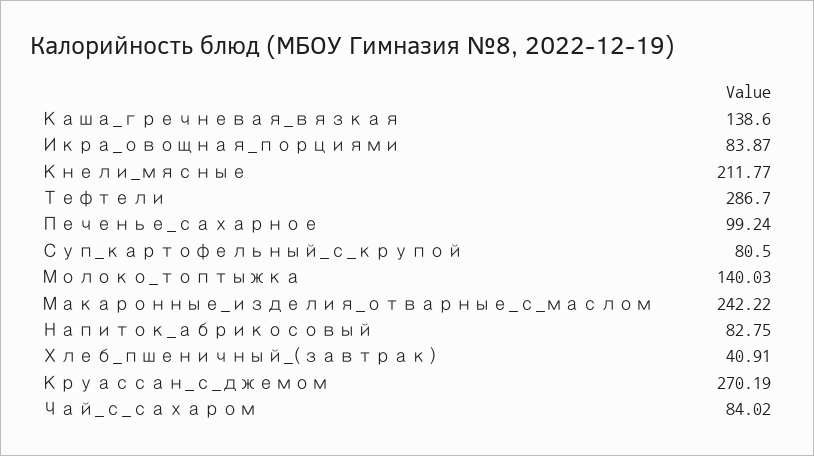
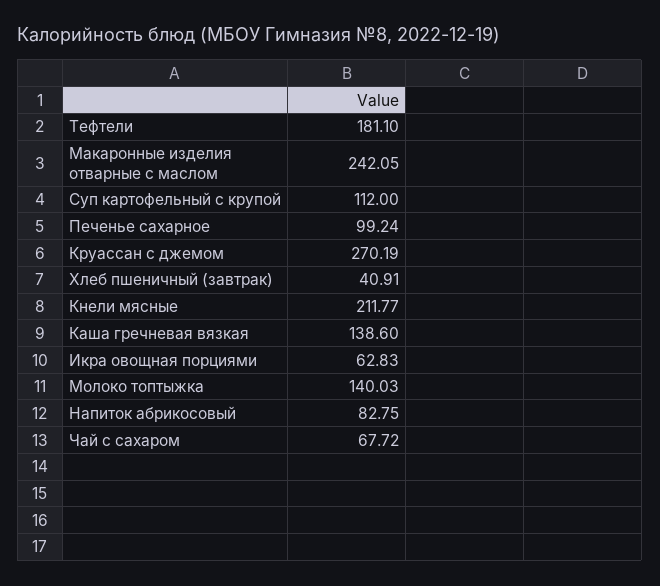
  {
    "Каша_гречневая_вязкая": 138.6,
-   "Икра_овощная_порциями": 83.87,
+   "Икра_овощная_порциями": 62.83,
    "Кнели_мясные": 211.77,
-   "Тефтели": 286.7,
+   "Тефтели": 181.1,
    "Печенье_сахарное": 99.24,
-   "Суп_картофельный_с_крупой": 80.5,
+   "Суп_картофельный_с_крупой": 112,
    "Молоко_топтыжка": 140.03,
-   "Макаронные_изделия_отварные_с_маслом": 242.22,
+   "Макаронные_изделия_отварные_с_маслом": 242.05,
    "Напиток_абрикосовый": 82.75,
    "Хлеб_пшеничный_(завтрак)": 40.91,
    "Круассан_с_джемом": 270.19,
-   "Чай_с_сахаром": 84.02
+   "Чай_с_сахаром": 67.72
  }

